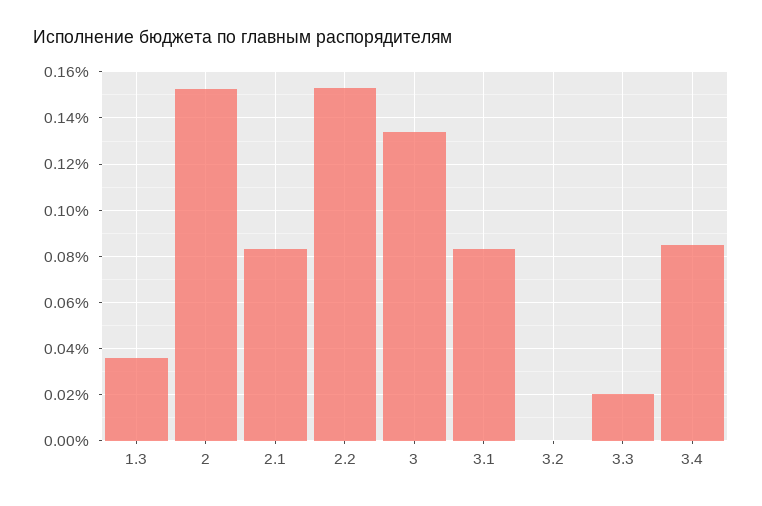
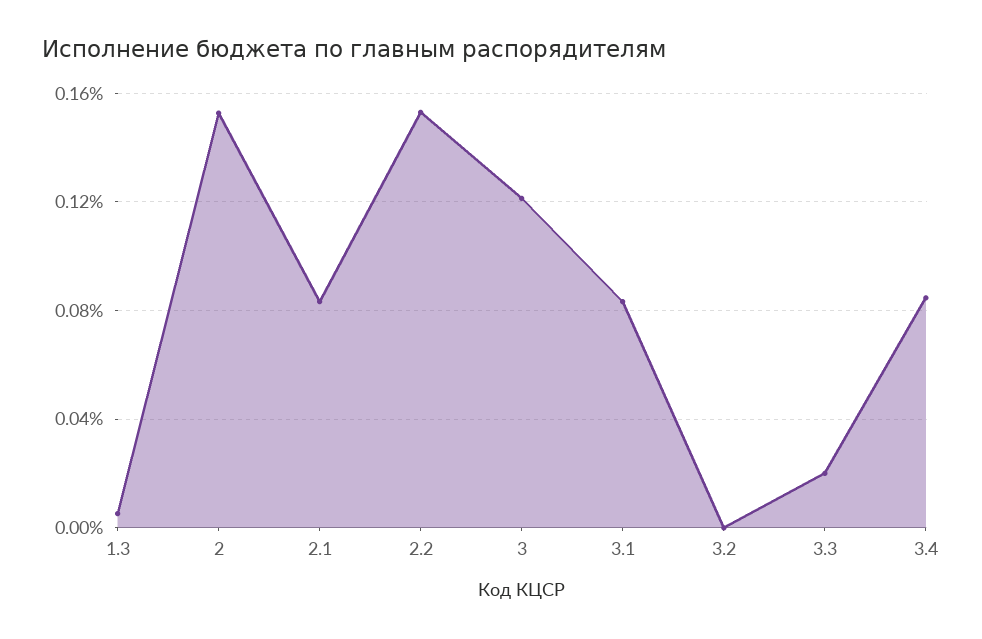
  {
-   "1.3": 0.035,
+   "1.3": 0.005,
    "2": 0.155,
    "2.1": 0.085,
    "2.2": 0.155,
-   "3": 0.135,
+   "3": 0.12,
    "3.1": 0.085,
    "3.2": 0,
    "3.3": 0.02,
    "3.4": 0.085
  }

